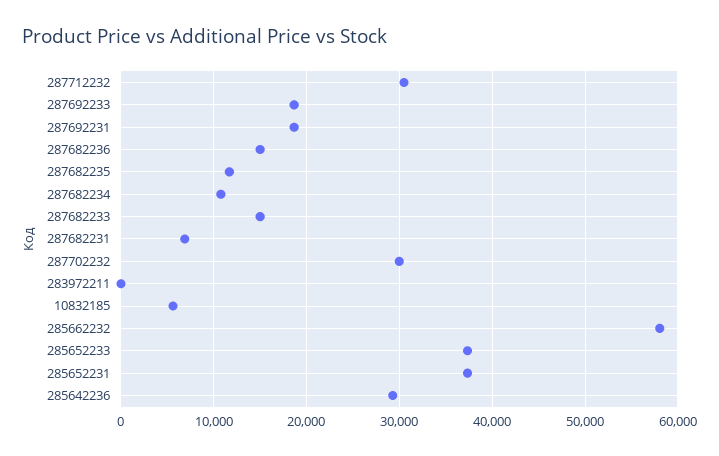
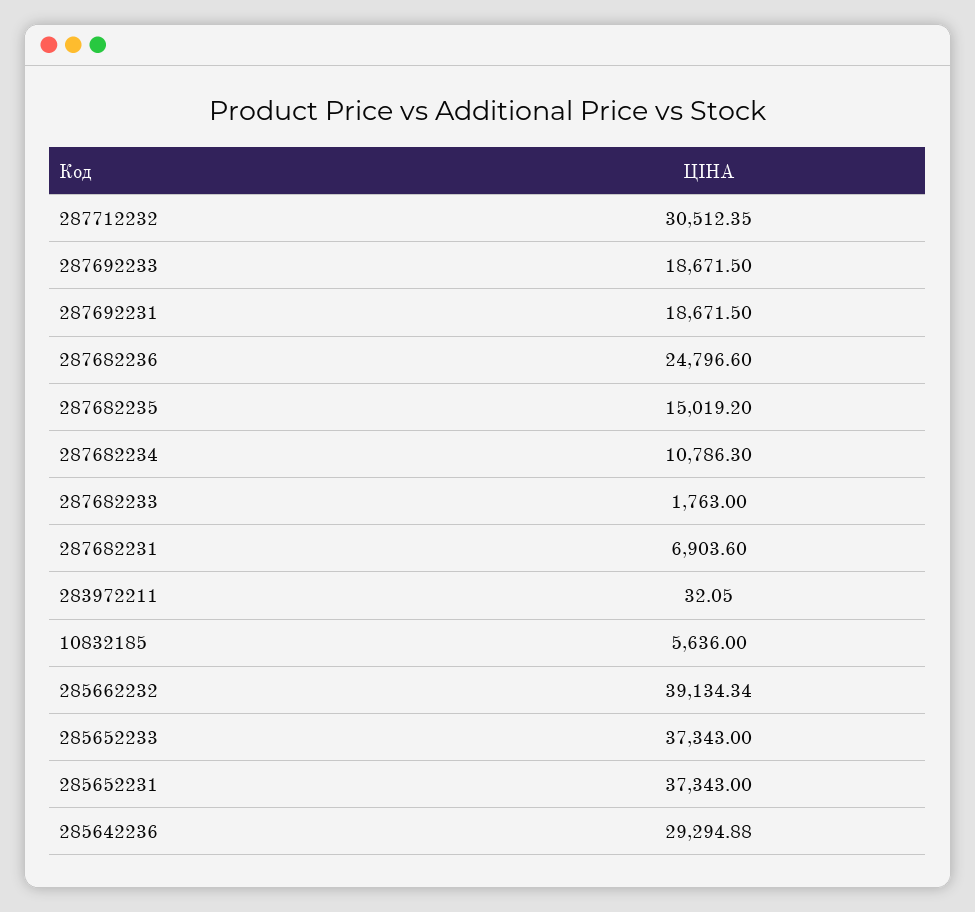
  {
    "287712232": 30512.35,
    "287692233": 18671.5,
    "287692231": 18671.5,
-   "287682236": 15000,
+   "287682236": 24796.6,
-   "287682235": 12000,
+   "287682235": 15019.2,
    "287682234": 10786.3,
-   "287682233": 15000,
+   "287682233": 1763,
    "287682231": 6903.6,
-   "287702232": 30000,
    "283972211": 32.05,
    "10832185": 5636,
-   "285662232": 58000,
+   "285662232": 39134.34,
    "285652233": 37343,
    "285652231": 37343,
    "285642236": 29294.88
  }

